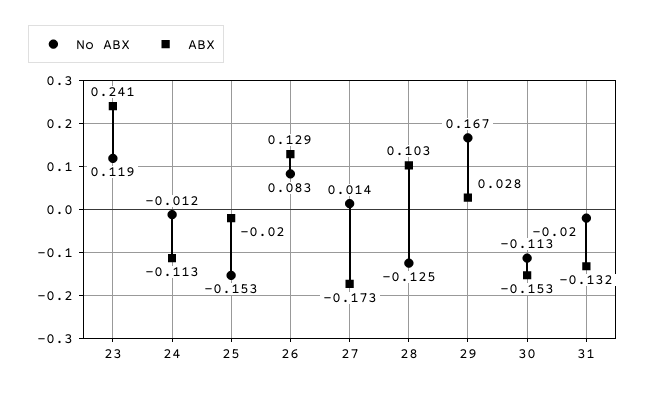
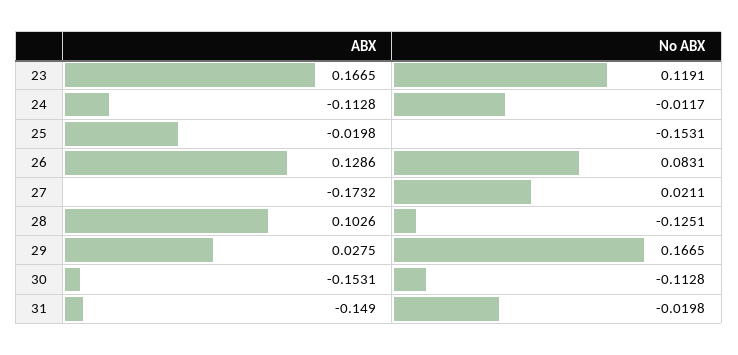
  {
    "No ABX": {
      "23": 0.1191,
      "24": -0.0117,
      "25": -0.1531,
      "26": 0.0831,
-     "27": 0.014,
+     "27": 0.0211,
      "28": -0.1251,
      "29": 0.1665,
      "30": -0.1128,
      "31": -0.0198
    },
    "ABX": {
-     "23": 0.241,
+     "23": 0.1665,
      "24": -0.1128,
      "25": -0.0198,
      "26": 0.1286,
      "27": -0.1732,
      "28": 0.1026,
      "29": 0.0275,
      "30": -0.1531,
-     "31": -0.132
+     "31": -0.149
    }
  }

